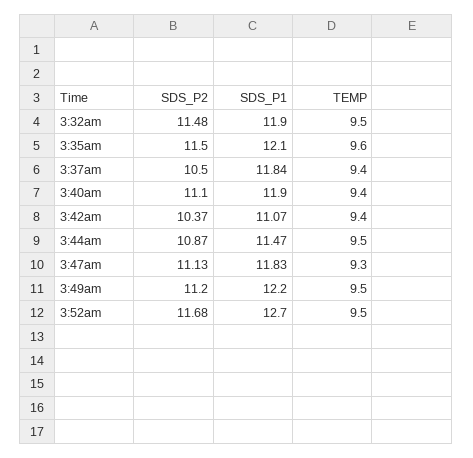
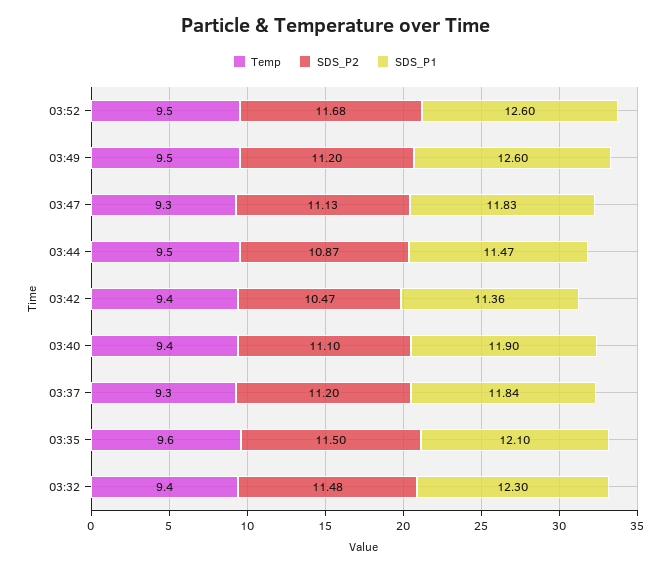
  {
    "SDS_P2": {
      "3:32am": 11.48,
      "3:35am": 11.5,
-     "3:37am": 10.5,
+     "3:37am": 11.2,
      "3:40am": 11.1,
-     "3:42am": 10.37,
+     "3:42am": 10.47,
      "3:44am": 10.87,
      "3:47am": 11.13,
      "3:49am": 11.2,
      "3:52am": 11.68
    },
    "SDS_P1": {
-     "3:32am": 11.9,
+     "3:32am": 12.3,
      "3:35am": 12.1,
      "3:37am": 11.84,
      "3:40am": 11.9,
-     "3:42am": 11.07,
+     "3:42am": 11.36,
      "3:44am": 11.47,
      "3:47am": 11.83,
-     "3:49am": 12.2,
+     "3:49am": 12.6,
-     "3:52am": 12.7
+     "3:52am": 12.6
    },
    "TEMP": {
-     "3:32am": 9.5,
+     "3:32am": 9.4,
      "3:35am": 9.6,
-     "3:37am": 9.4,
+     "3:37am": 9.3,
      "3:40am": 9.4,
      "3:42am": 9.4,
      "3:44am": 9.5,
      "3:47am": 9.3,
      "3:49am": 9.5,
      "3:52am": 9.5
    }
  }

